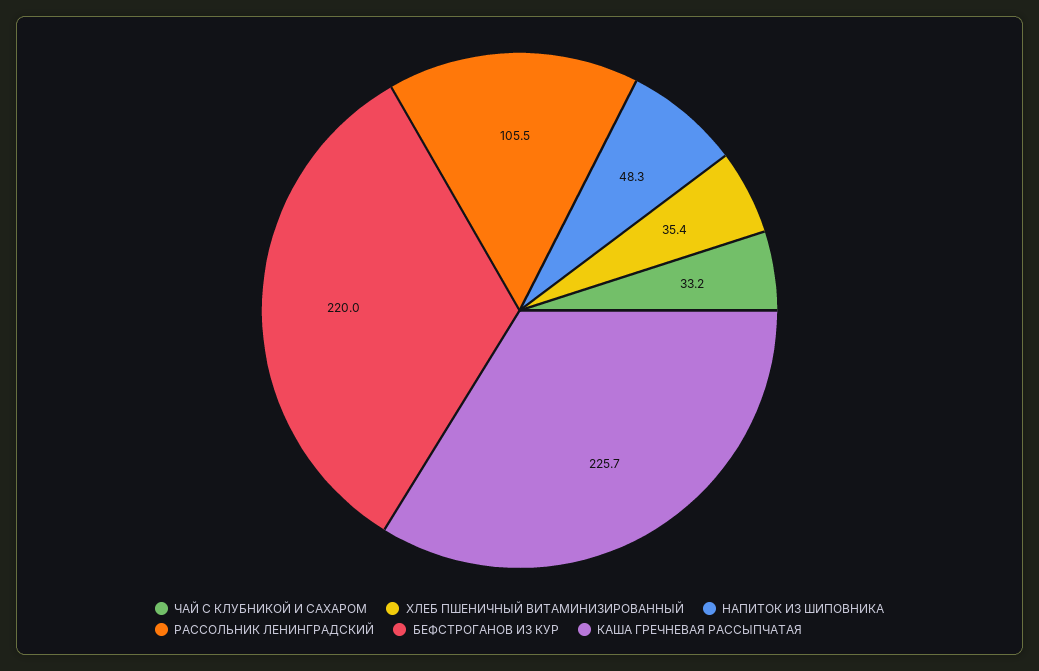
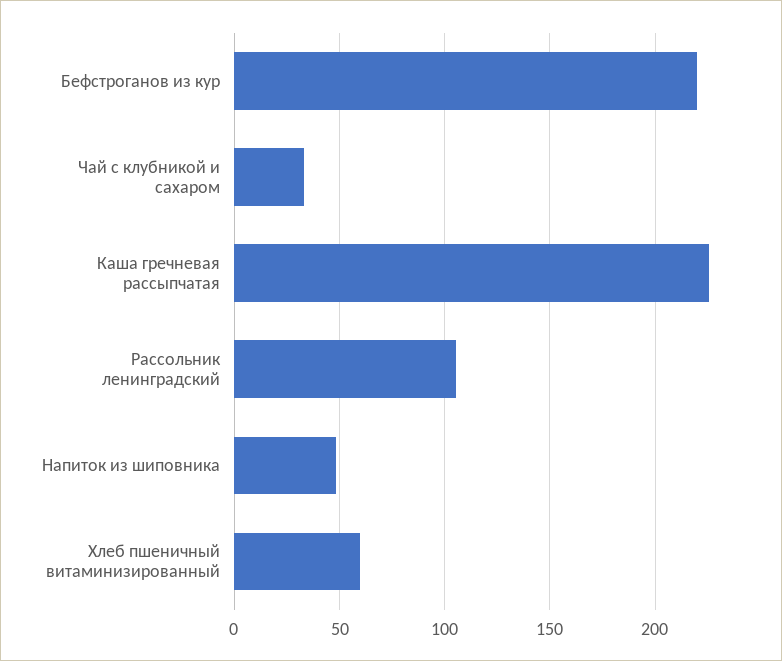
  {
    "ЧАЙ С КЛУБНИКОЙ И САХАРОМ": 33.2,
-   "ХЛЕБ ПШЕНИЧНЫЙ ВИТАМИНИЗИРОВАННЫЙ": 35.4,
+   "ХЛЕБ ПШЕНИЧНЫЙ ВИТАМИНИЗИРОВАННЫЙ": 60,
    "НАПИТОК ИЗ ШИПОВНИКА": 48.3,
    "РАССОЛЬНИК ЛЕНИНГРАДСКИЙ": 105.5,
    "БЕФСТРОГАНОВ ИЗ КУР": 220,
    "КАША ГРЕЧНЕВАЯ РАССЫПЧАТАЯ": 225.7
  }

